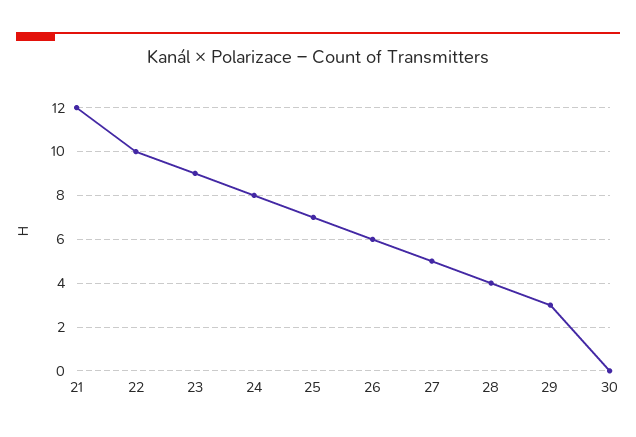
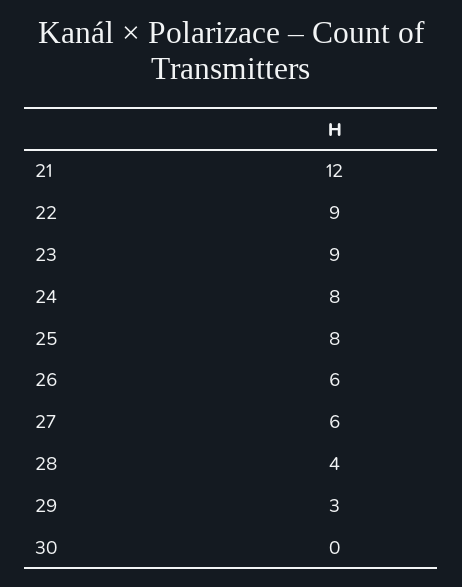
  {
    "21": 12,
-   "22": 10,
+   "22": 9,
    "23": 9,
    "24": 8,
-   "25": 7,
+   "25": 8,
    "26": 6,
-   "27": 5,
+   "27": 6,
    "28": 4,
    "29": 3,
    "30": 0
  }

